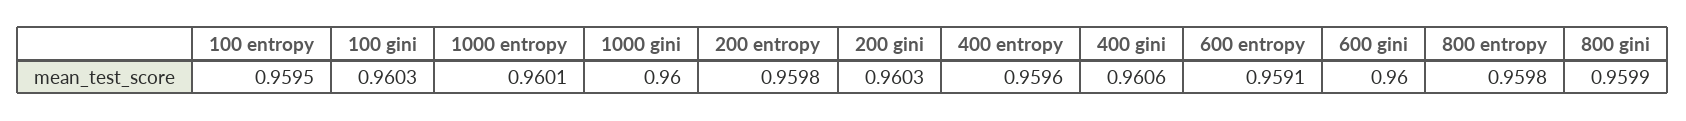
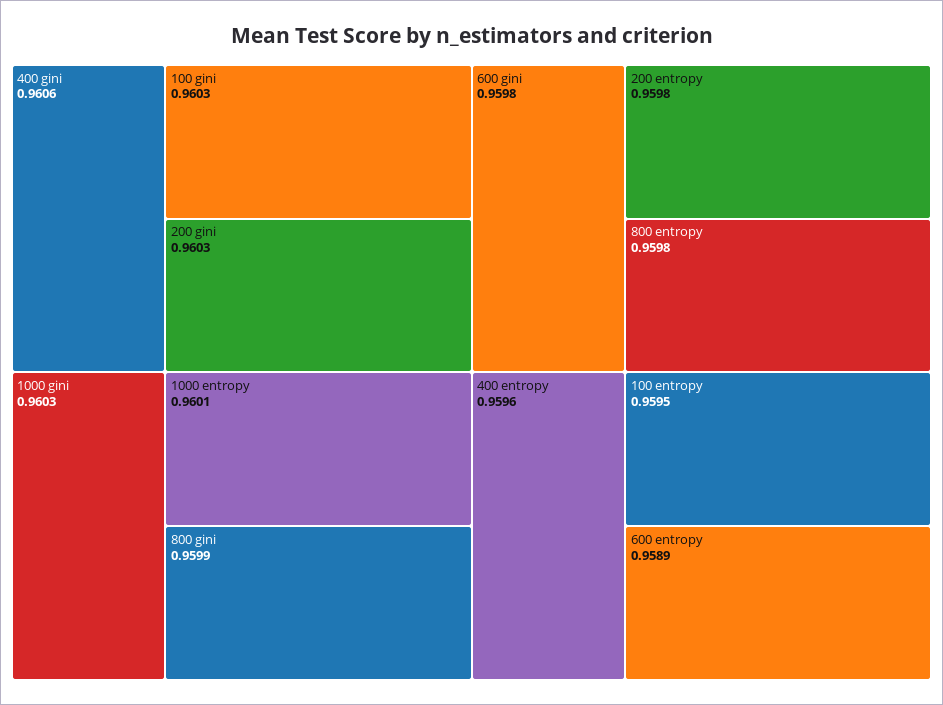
  {
    "100 entropy": 0.9595,
    "100 gini": 0.9603,
    "1000 entropy": 0.9601,
-   "1000 gini": 0.96,
+   "1000 gini": 0.9603,
    "200 entropy": 0.9598,
    "200 gini": 0.9603,
    "400 entropy": 0.9596,
    "400 gini": 0.9606,
-   "600 entropy": 0.9591,
+   "600 entropy": 0.9589,
-   "600 gini": 0.96,
+   "600 gini": 0.9598,
    "800 entropy": 0.9598,
    "800 gini": 0.9599
  }

